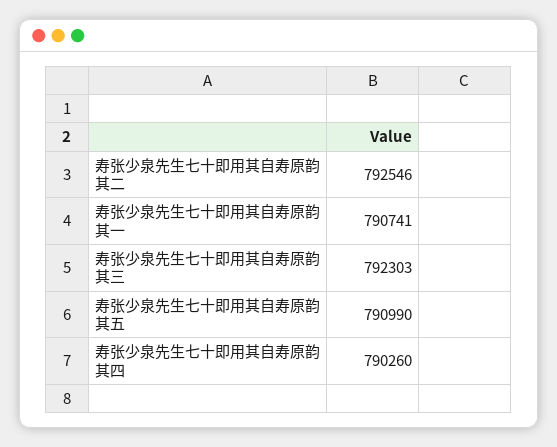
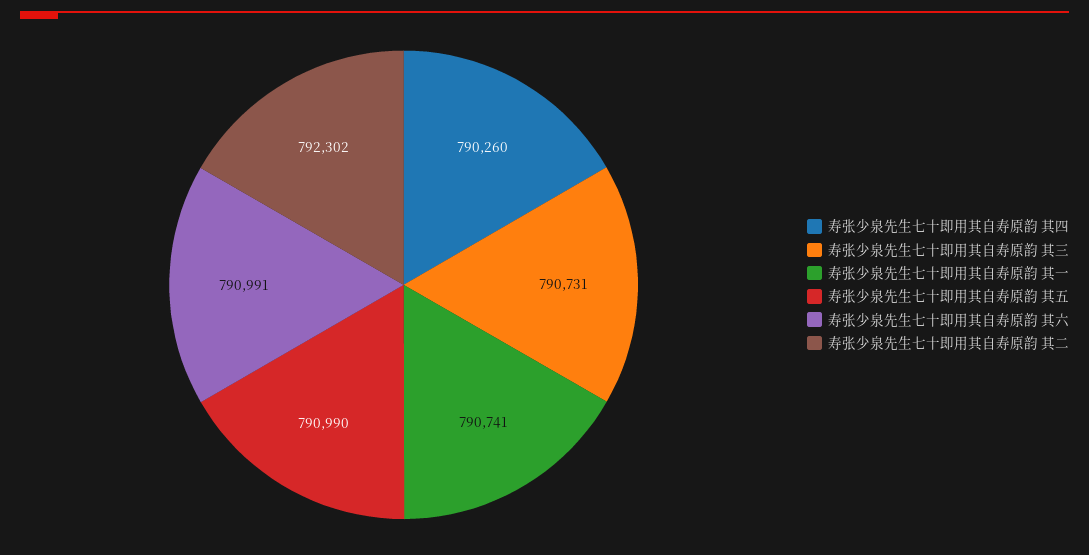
  {
-   "寿张少泉先生七十即用其自寿原韵 其二": 792546,
+   "寿张少泉先生七十即用其自寿原韵 其二": 792302,
    "寿张少泉先生七十即用其自寿原韵 其一": 790741,
-   "寿张少泉先生七十即用其自寿原韵 其三": 792303,
+   "寿张少泉先生七十即用其自寿原韵 其三": 790731,
    "寿张少泉先生七十即用其自寿原韵 其五": 790990,
-   "寿张少泉先生七十即用其自寿原韵 其四": 790260
+   "寿张少泉先生七十即用其自寿原韵 其四": 790260,
+   "寿张少泉先生七十即用其自寿原韵 其六": 790991
  }

